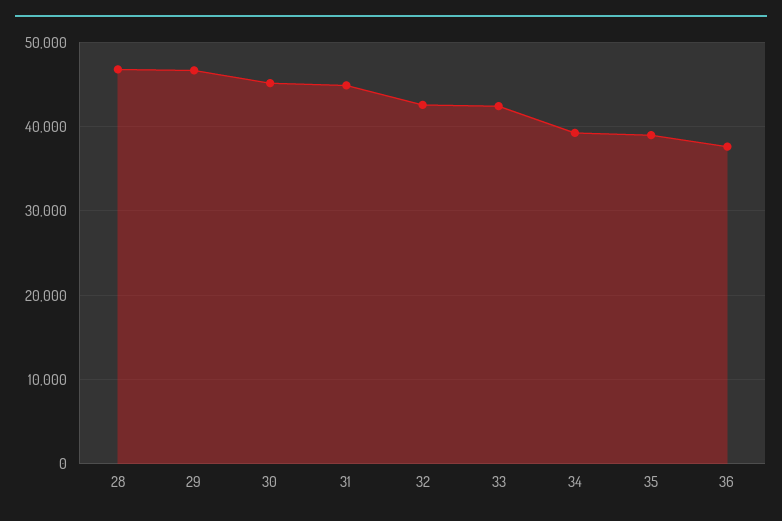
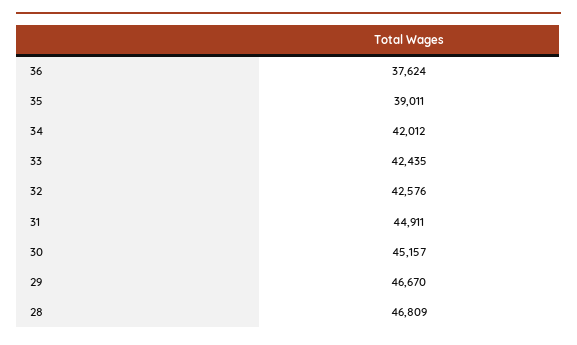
  {
    "28": 46809,
    "29": 46670,
    "30": 45157,
    "31": 44911,
    "32": 42576,
    "33": 42435,
-   "34": 39000,
+   "34": 42012,
    "35": 39011,
    "36": 37624
  }

